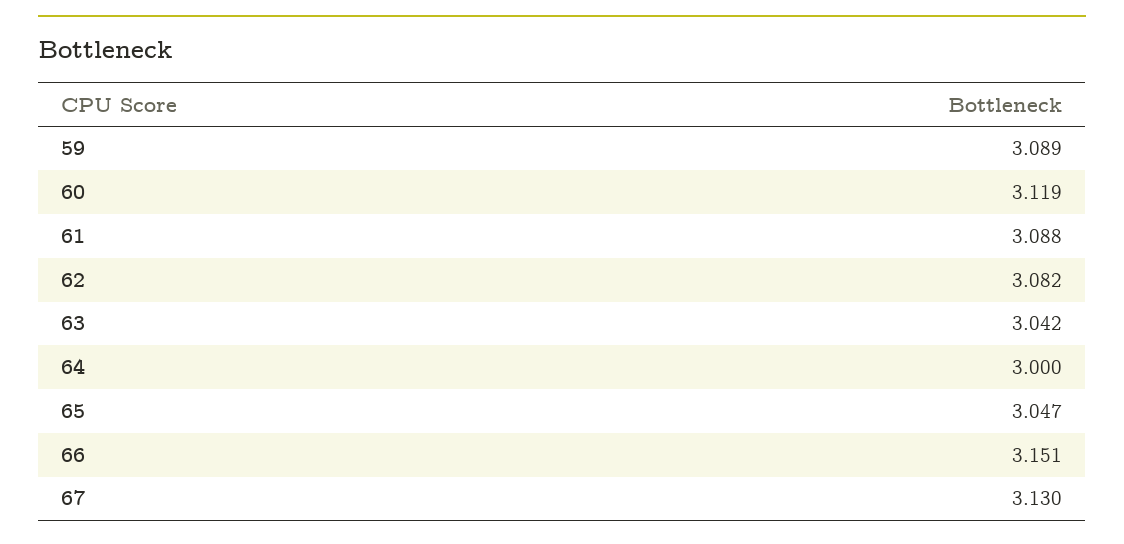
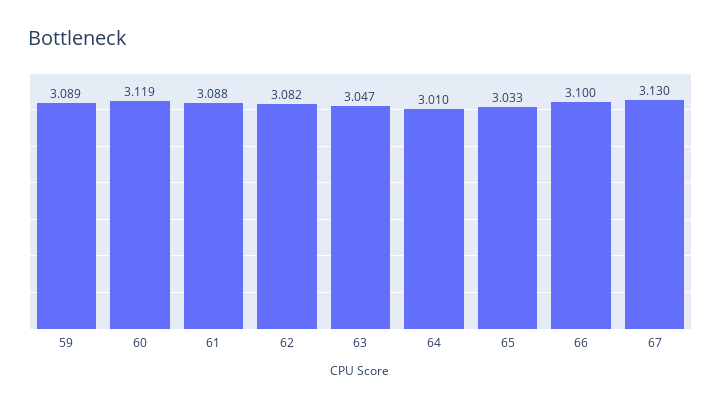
  {
    "59": 3.089,
    "60": 3.119,
    "61": 3.088,
    "62": 3.082,
-   "63": 3.042,
+   "63": 3.047,
-   "64": 3,
+   "64": 3.01,
-   "65": 3.047,
+   "65": 3.033,
-   "66": 3.151,
+   "66": 3.1,
    "67": 3.13
  }

